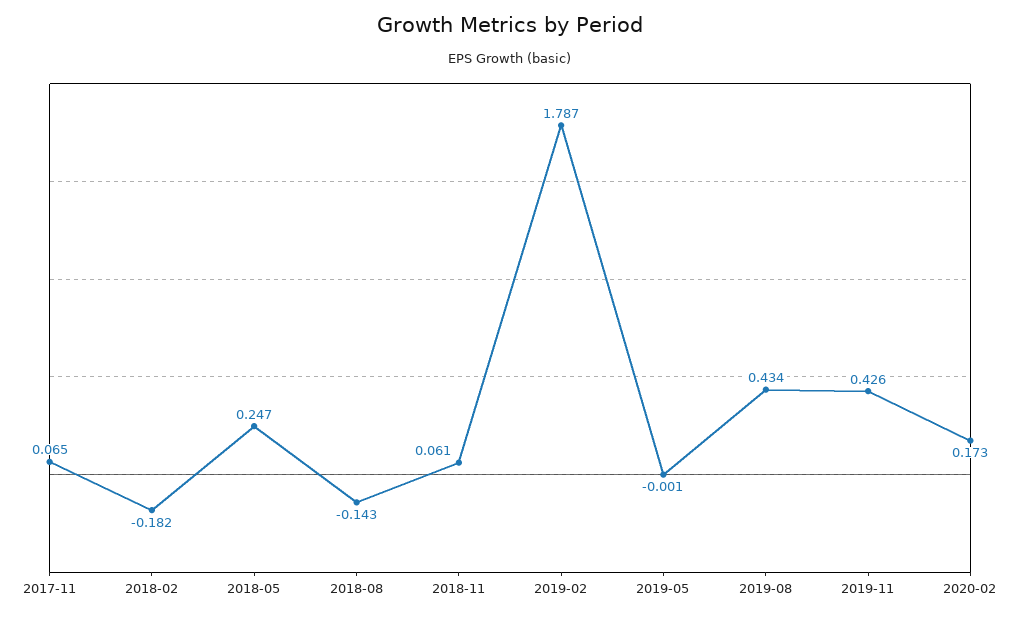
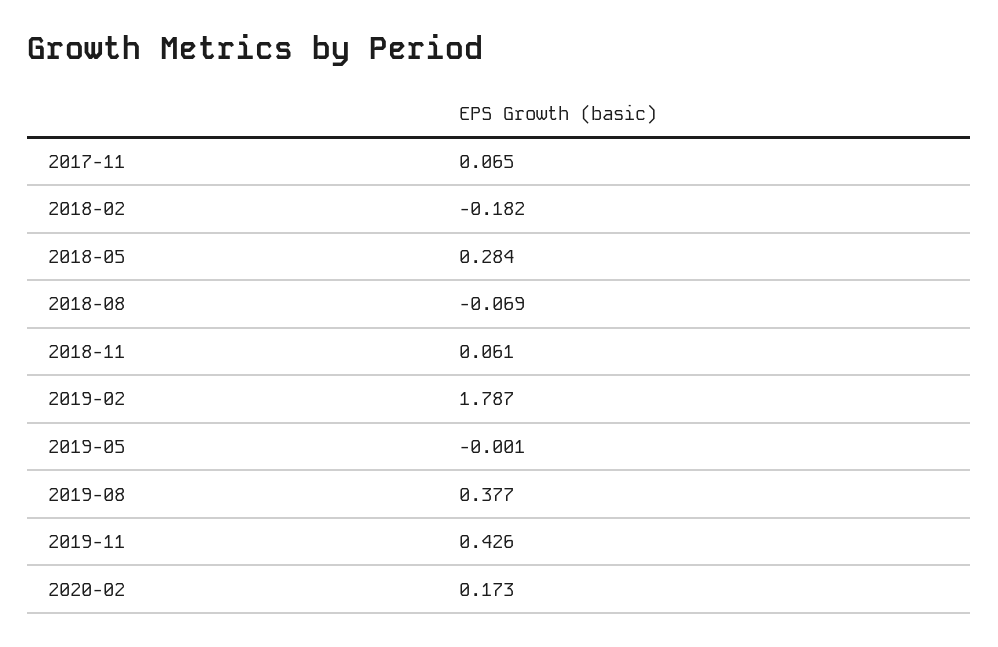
  {
    "2017-11": 0.065,
    "2018-02": -0.182,
-   "2018-05": 0.247,
+   "2018-05": 0.284,
-   "2018-08": -0.143,
+   "2018-08": -0.069,
    "2018-11": 0.061,
    "2019-02": 1.787,
    "2019-05": -0.001,
-   "2019-08": 0.434,
+   "2019-08": 0.377,
    "2019-11": 0.426,
    "2020-02": 0.173
  }

